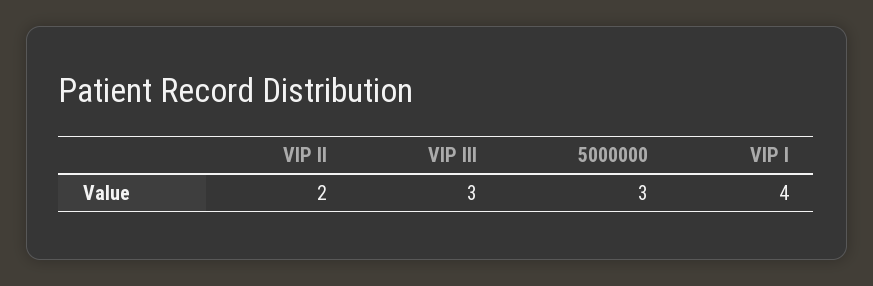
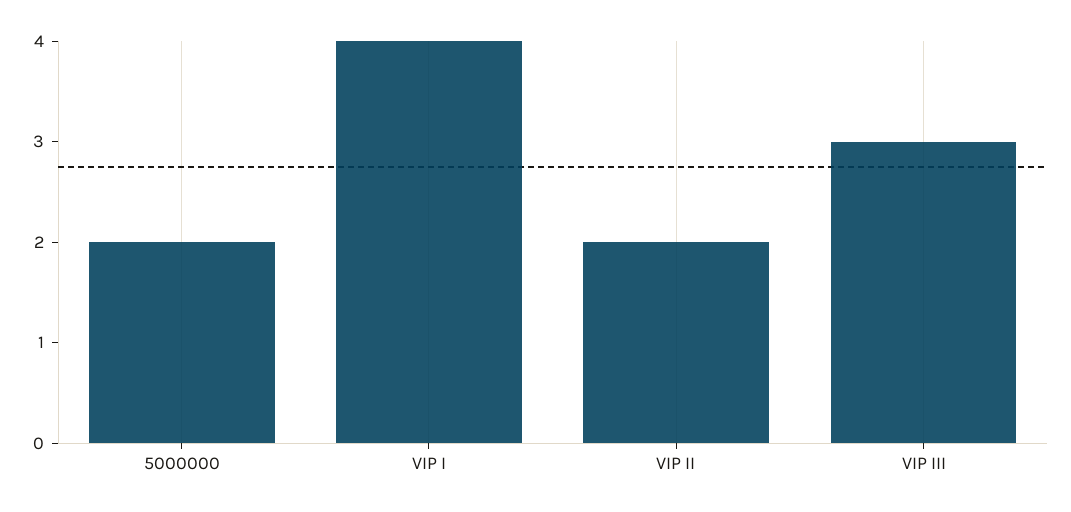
  {
    "VIP II": 2,
    "VIP III": 3,
-   "5000000": 3,
+   "5000000": 2,
    "VIP I": 4
  }

